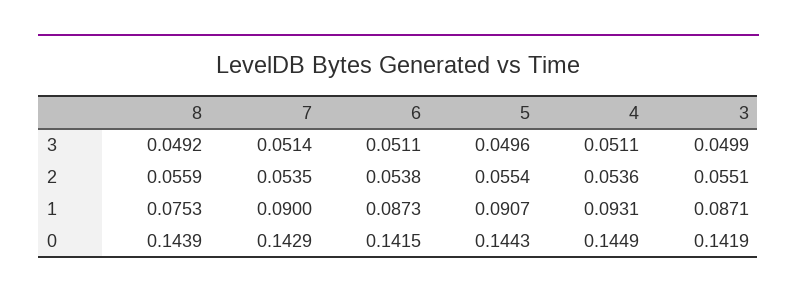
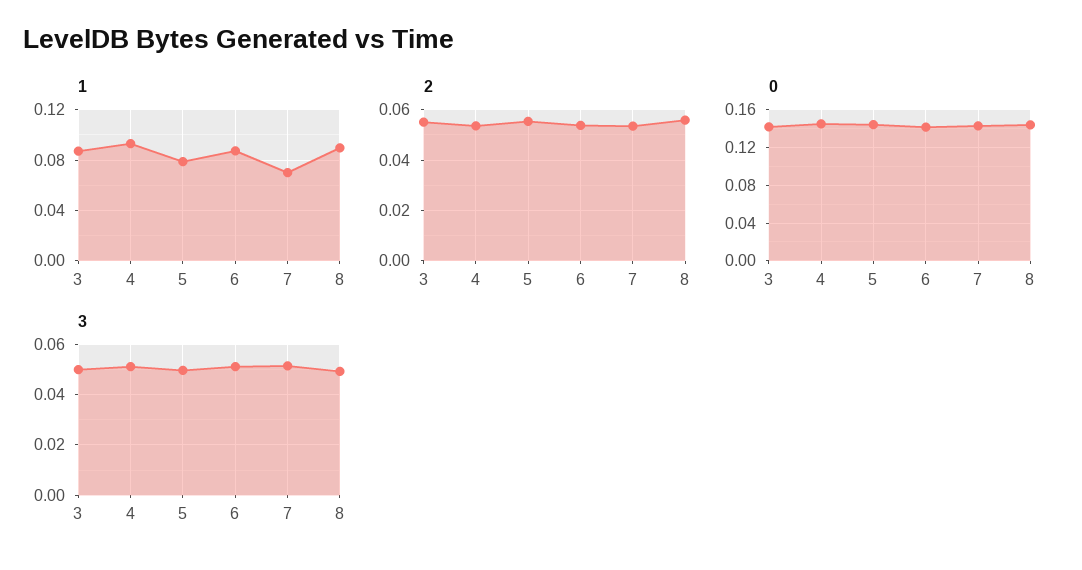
  {
    "3": {
      "8": 0.0492,
      "7": 0.0514,
      "6": 0.0511,
      "5": 0.0496,
      "4": 0.0511,
      "3": 0.0499
    },
    "2": {
      "8": 0.0559,
      "7": 0.0535,
      "6": 0.0538,
      "5": 0.0554,
      "4": 0.0536,
      "3": 0.0551
    },
    "1": {
-     "8": 0.0753,
+     "8": 0.09,
-     "7": 0.09,
+     "7": 0.07,
      "6": 0.0873,
-     "5": 0.0907,
+     "5": 0.08,
      "4": 0.0931,
      "3": 0.0871
    },
    "0": {
      "8": 0.1439,
      "7": 0.1429,
      "6": 0.1415,
      "5": 0.1443,
      "4": 0.1449,
      "3": 0.1419
    }
  }

